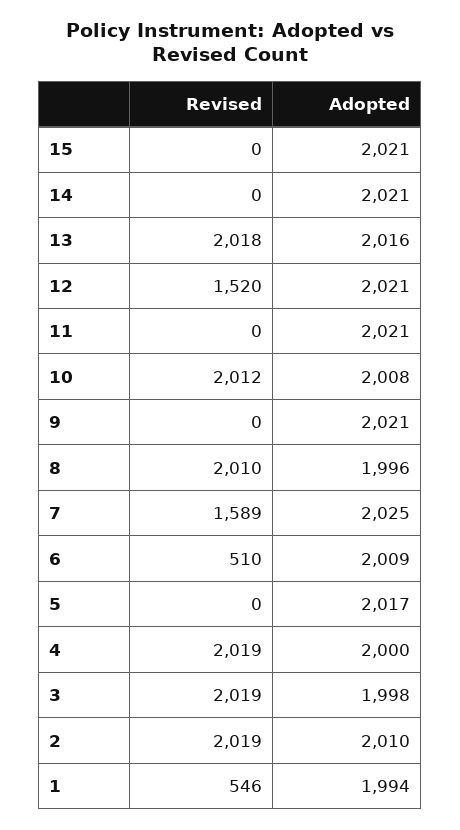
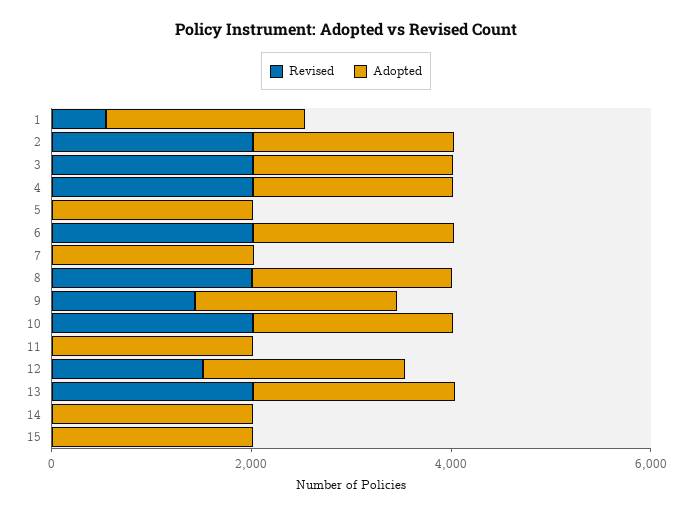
  {
    "Revised": {
      "15": 0,
      "14": 0,
      "13": 2018,
      "12": 1520,
      "11": 0,
      "10": 2012,
-     "9": 0,
+     "9": 1500,
      "8": 2010,
-     "7": 1589,
+     "7": 0,
-     "6": 510,
+     "6": 2000,
      "5": 0,
      "4": 2019,
      "3": 2019,
      "2": 2019,
      "1": 546
    },
    "Adopted": {
      "15": 2021,
      "14": 2021,
      "13": 2016,
      "12": 2021,
      "11": 2021,
      "10": 2008,
      "9": 2021,
      "8": 1996,
      "7": 2025,
      "6": 2009,
      "5": 2017,
      "4": 2000,
      "3": 1998,
      "2": 2010,
      "1": 1994
    }
  }

